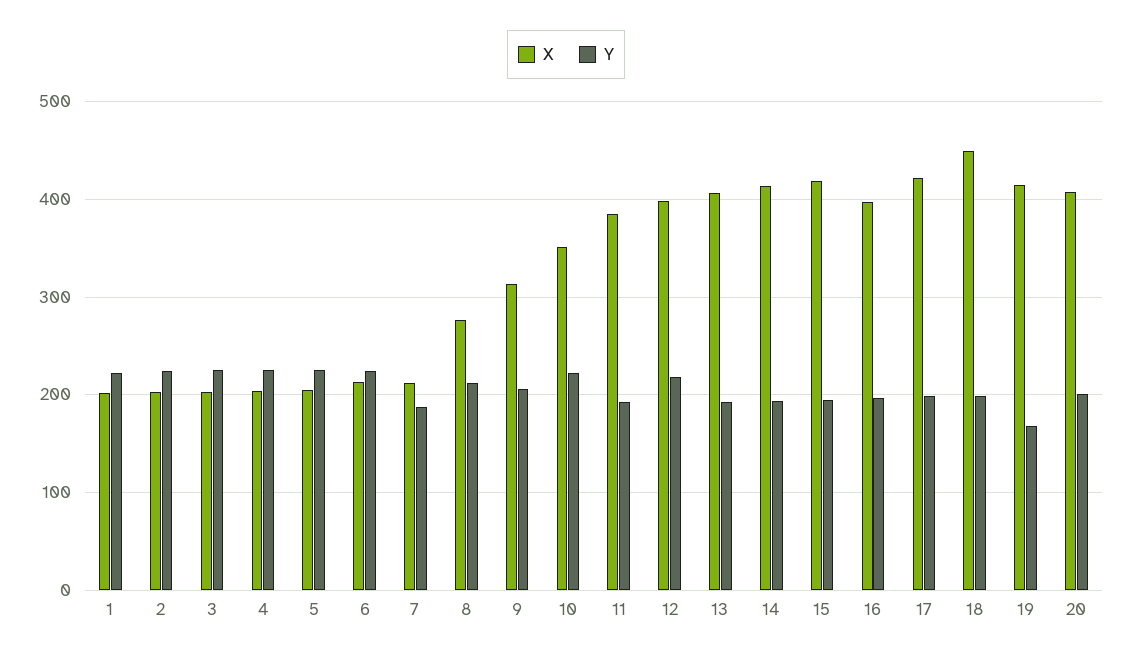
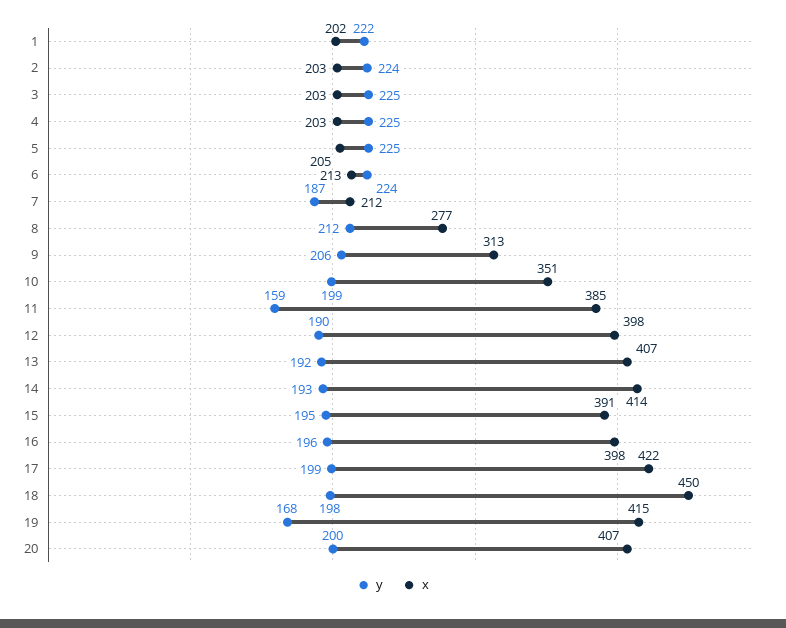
  {
    "X": {
      "1": 202,
      "2": 203,
      "3": 203,
      "4": 203,
      "5": 205,
      "6": 213,
      "7": 212,
      "8": 277,
      "9": 313,
      "10": 351,
      "11": 385,
      "12": 398,
      "13": 407,
      "14": 414,
-     "15": 420,
+     "15": 391,
      "16": 398,
      "17": 422,
      "18": 450,
      "19": 415,
      "20": 407
    },
    "Y": {
      "1": 222,
      "2": 224,
      "3": 225,
      "4": 225,
      "5": 225,
      "6": 224,
      "7": 187,
      "8": 212,
      "9": 206,
-     "10": 220,
+     "10": 199,
-     "11": 190,
+     "11": 159,
-     "12": 220,
+     "12": 190,
      "13": 192,
      "14": 193,
      "15": 195,
      "16": 196,
      "17": 199,
      "18": 198,
      "19": 168,
      "20": 200
    }
  }

